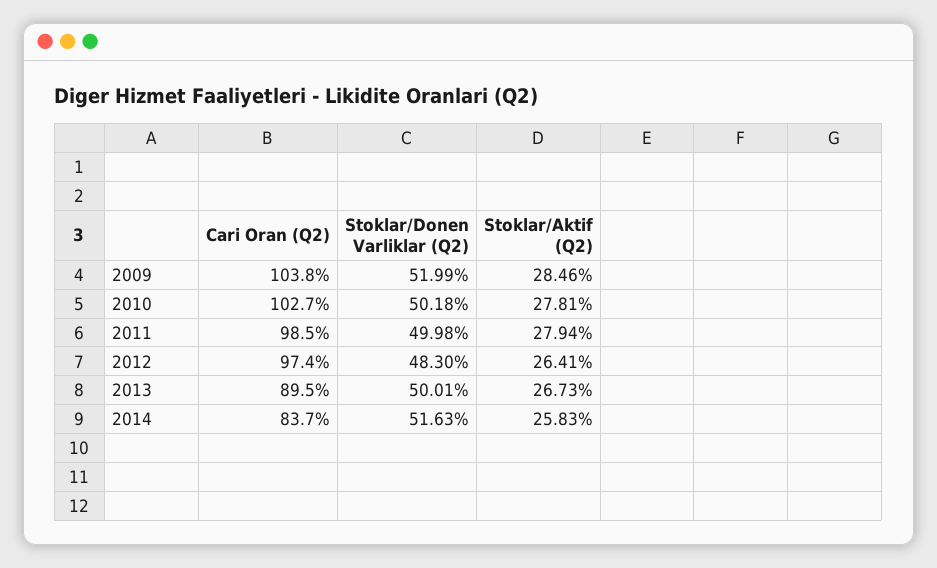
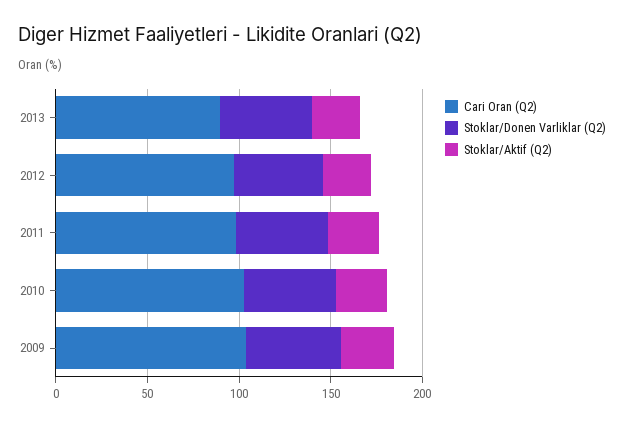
  {
    "Cari Oran (Q2)": {
      "2009": 103.8,
      "2010": 102.7,
      "2011": 98.5,
      "2012": 97.4,
-     "2013": 89.5,
+     "2013": 89.5
-     "2014": 83.7
    },
    "Stoklar/Donen Varliklar (Q2)": {
      "2009": 51.99,
      "2010": 50.18,
      "2011": 49.98,
      "2012": 48.3,
-     "2013": 50.01,
+     "2013": 50.01
-     "2014": 51.63
    },
    "Stoklar/Aktif (Q2)": {
      "2009": 28.46,
      "2010": 27.81,
      "2011": 27.94,
      "2012": 26.41,
-     "2013": 26.73,
+     "2013": 26.73
-     "2014": 25.83
    }
  }

